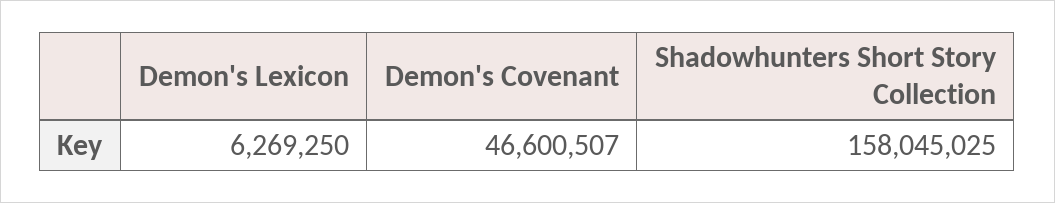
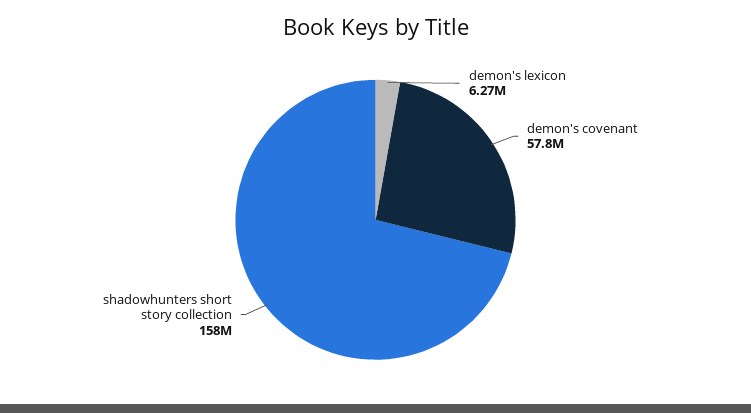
  {
    "Demon's Lexicon": 6269250,
-   "Demon's Covenant": 46600507,
+   "Demon's Covenant": 57800000,
    "Shadowhunters Short Story Collection": 158045025
  }

